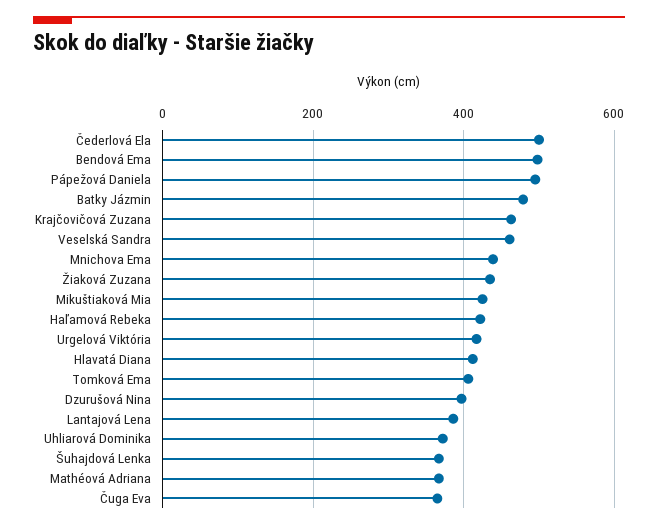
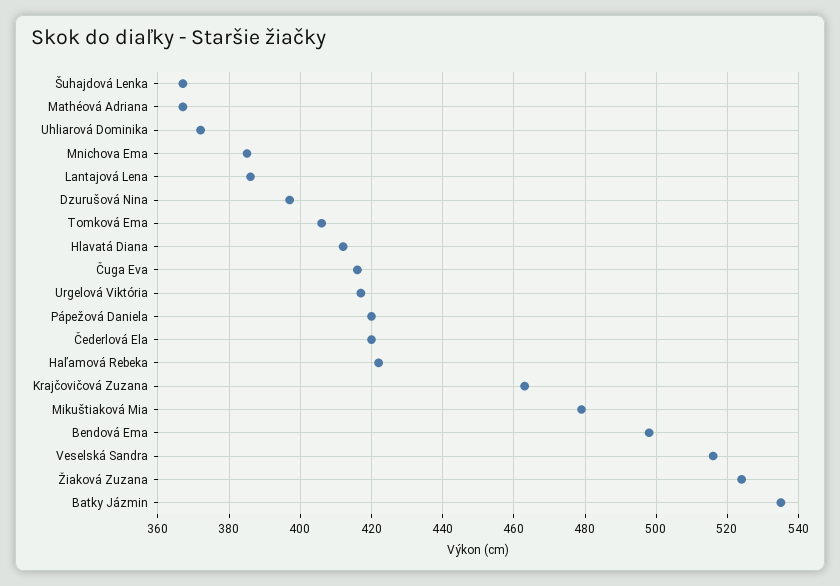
  {
-   "Čederlová Ela": 500,
+   "Čederlová Ela": 420,
    "Bendová Ema": 500,
-   "Pápežová Daniela": 500,
+   "Pápežová Daniela": 420,
-   "Batky Jázmin": 480,
+   "Batky Jázmin": 535,
    "Krajčovičová Zuzana": 465,
-   "Veselská Sandra": 460,
+   "Veselská Sandra": 515,
-   "Mnichova Ema": 440,
+   "Mnichova Ema": 385,
-   "Žiaková Zuzana": 440,
+   "Žiaková Zuzana": 525,
-   "Mikuštiaková Mia": 420,
+   "Mikuštiaková Mia": 480,
    "Haľamová Rebeka": 420,
    "Urgelová Viktória": 415,
    "Hlavatá Diana": 410,
    "Tomková Ema": 405,
    "Dzurušová Nina": 395,
    "Lantajová Lena": 385,
    "Uhliarová Dominika": 370,
    "Šuhajdová Lenka": 365,
    "Mathéová Adriana": 365,
-   "Čuga Eva": 360
+   "Čuga Eva": 415
  }

